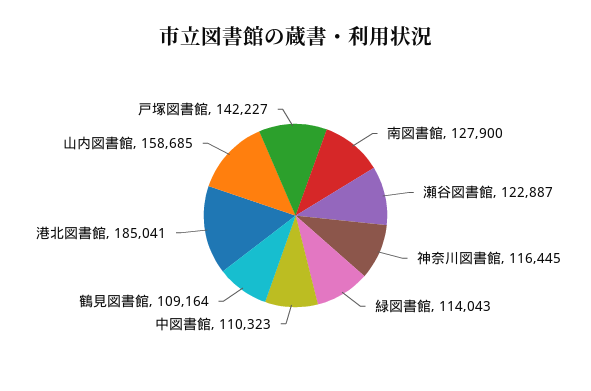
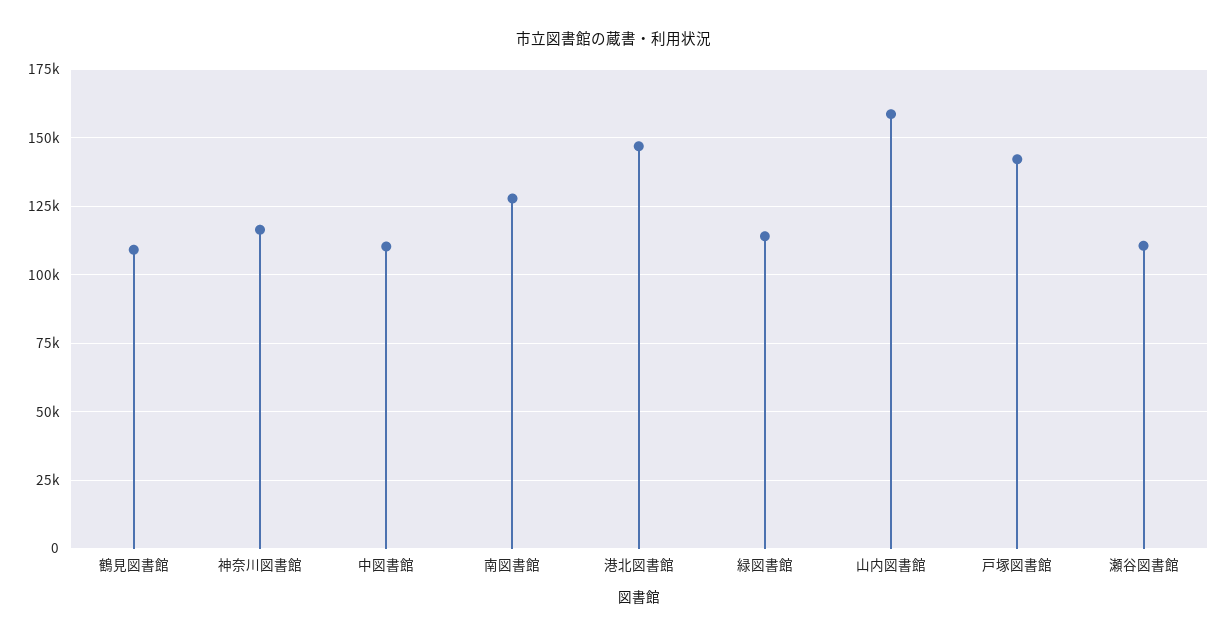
  {
    "南図書館": 127900,
-   "瀬谷図書館": 122887,
+   "瀬谷図書館": 110000,
    "神奈川図書館": 116445,
    "緑図書館": 114043,
    "中図書館": 110323,
    "鶴見図書館": 109164,
-   "港北図書館": 185041,
+   "港北図書館": 147500,
    "山内図書館": 158685,
    "戸塚図書館": 142227
  }

